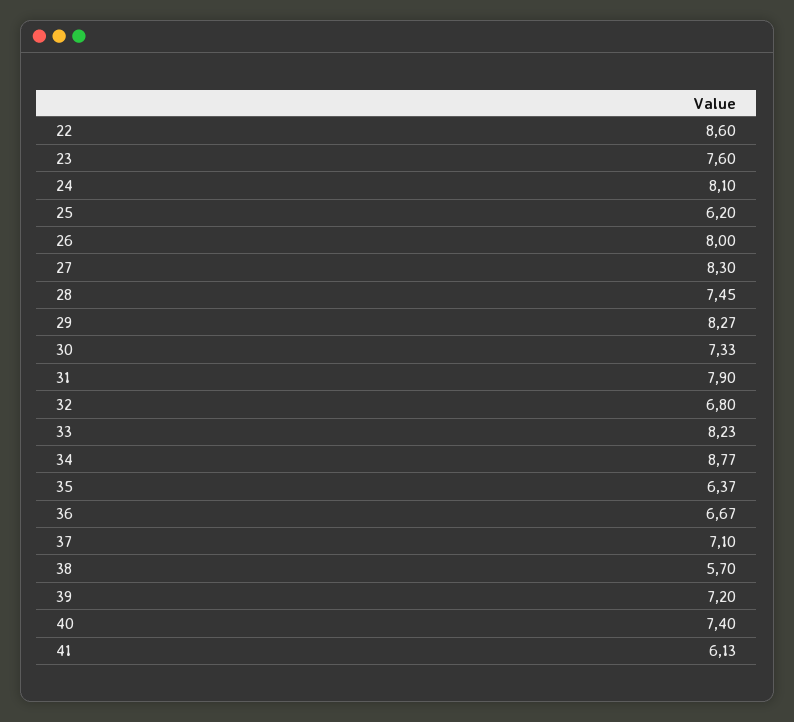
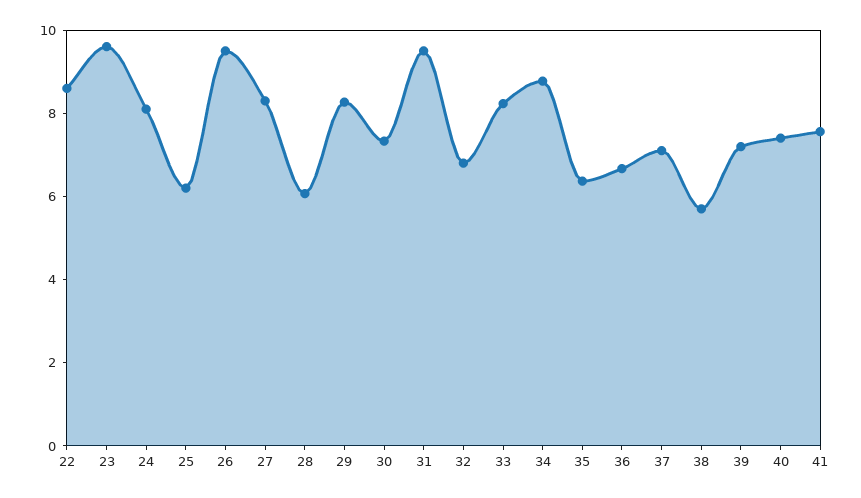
  {
    "22": 8.6,
-   "23": 7.6,
+   "23": 9.5,
    "24": 8.1,
    "25": 6.2,
-   "26": 8,
+   "26": 9.5,
    "27": 8.3,
-   "28": 7.45,
+   "28": 6,
    "29": 8.27,
    "30": 7.33,
-   "31": 7.9,
+   "31": 9.5,
    "32": 6.8,
    "33": 8.23,
    "34": 8.77,
    "35": 6.37,
    "36": 6.67,
    "37": 7.1,
    "38": 5.7,
    "39": 7.2,
    "40": 7.4,
-   "41": 6.13
+   "41": 7.5
  }

